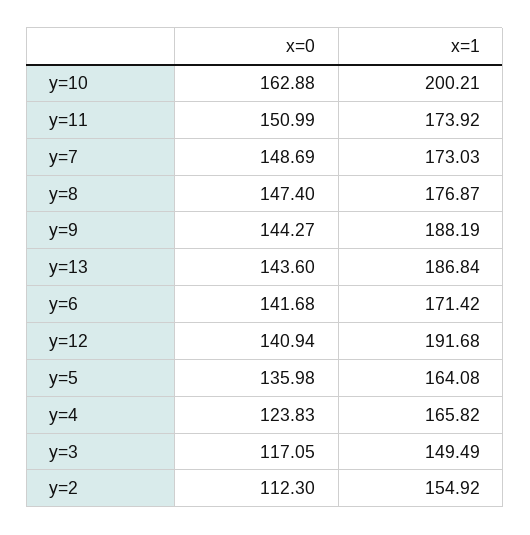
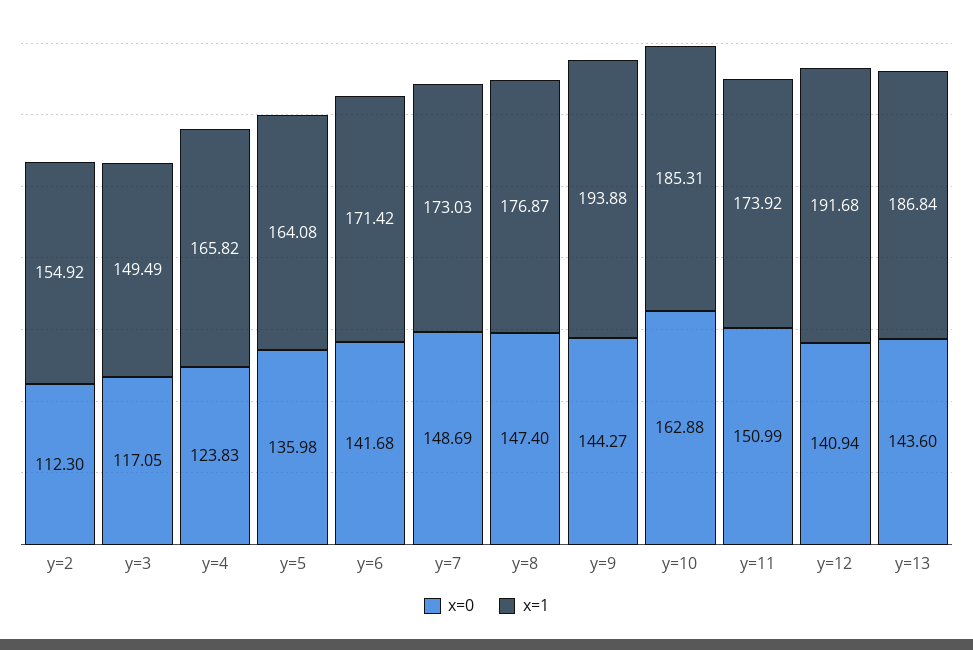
  {
    "x=0": {
      "y=10": 162.88,
      "y=11": 150.99,
      "y=7": 148.69,
      "y=8": 147.4,
      "y=9": 144.27,
      "y=13": 143.6,
      "y=6": 141.68,
      "y=12": 140.94,
      "y=5": 135.98,
      "y=4": 123.83,
      "y=3": 117.05,
      "y=2": 112.3
    },
    "x=1": {
-     "y=10": 200.21,
+     "y=10": 185.31,
      "y=11": 173.92,
      "y=7": 173.03,
      "y=8": 176.87,
-     "y=9": 188.19,
+     "y=9": 193.88,
      "y=13": 186.84,
      "y=6": 171.42,
      "y=12": 191.68,
      "y=5": 164.08,
      "y=4": 165.82,
      "y=3": 149.49,
      "y=2": 154.92
    }
  }

